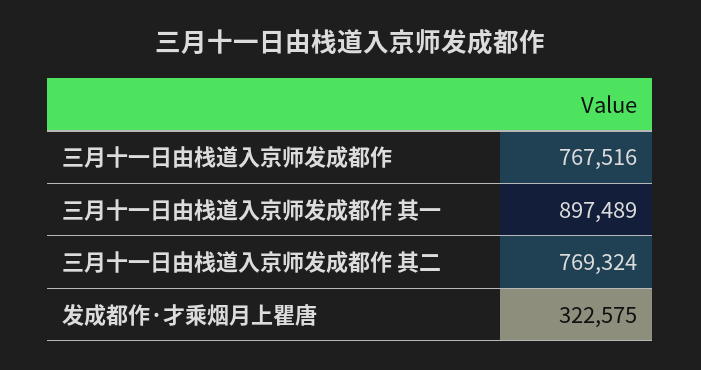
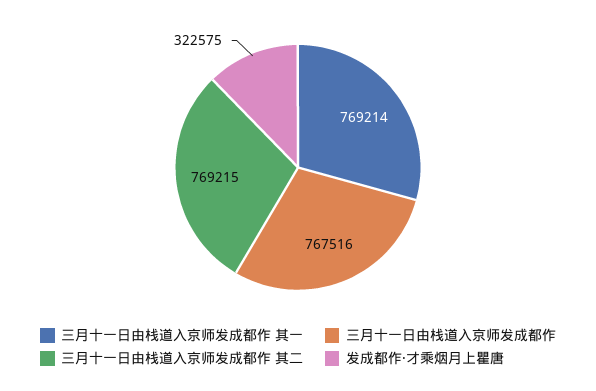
  {
    "三月十一日由栈道入京师发成都作": 767516,
-   "三月十一日由栈道入京师发成都作 其一": 897489,
+   "三月十一日由栈道入京师发成都作 其一": 769214,
-   "三月十一日由栈道入京师发成都作 其二": 769324,
+   "三月十一日由栈道入京师发成都作 其二": 769215,
    "发成都作·才乘烟月上瞿唐": 322575
  }

